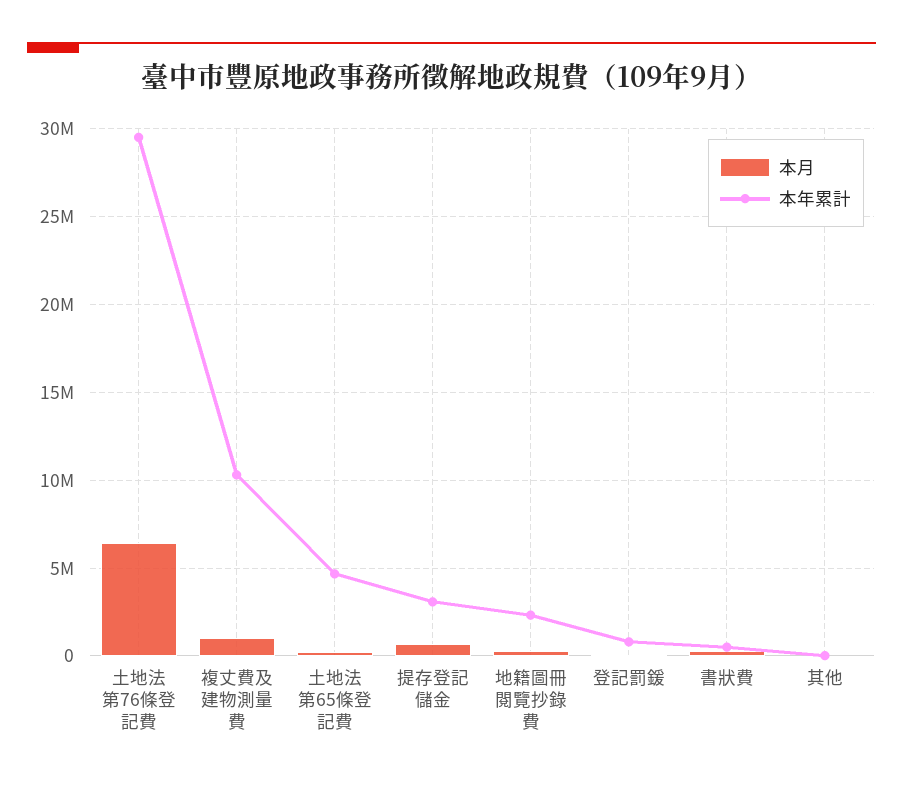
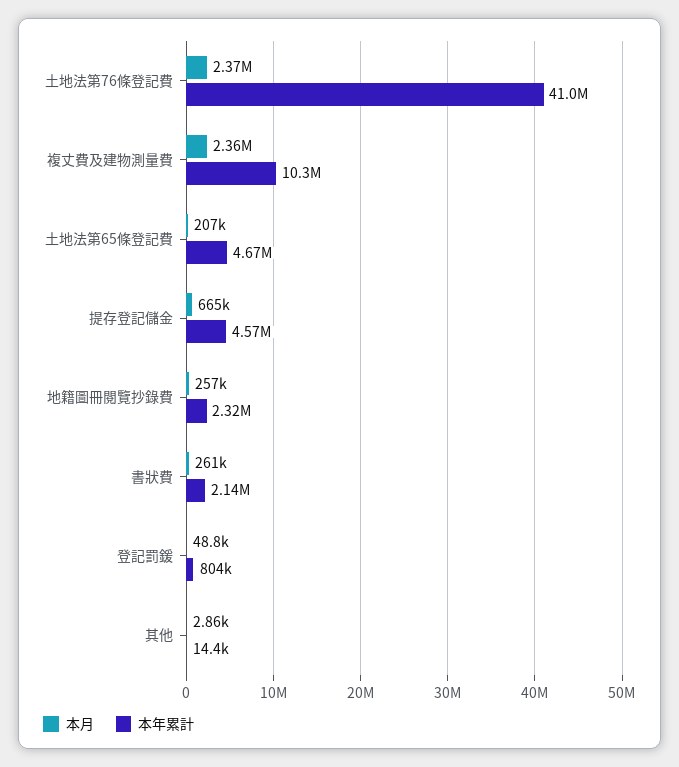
  {
    "本月": {
-     "土地法第76條登記費": 6500000,
+     "土地法第76條登記費": 2370000,
-     "複丈費及建物測量費": 1000000,
+     "複丈費及建物測量費": 2360000,
      "土地法第65條登記費": 207000,
      "提存登記儲金": 665000,
      "地籍圖冊閱覽抄錄費": 257000,
      "登記罰鍰": 48800,
      "書狀費": 261000,
      "其他": 2860
    },
    "本年累計": {
-     "土地法第76條登記費": 29500000,
+     "土地法第76條登記費": 41000000,
      "複丈費及建物測量費": 10300000,
      "土地法第65條登記費": 4670000,
-     "提存登記儲金": 3000000,
+     "提存登記儲金": 4570000,
      "地籍圖冊閱覽抄錄費": 2320000,
      "登記罰鍰": 804000,
-     "書狀費": 500000,
+     "書狀費": 2140000,
      "其他": 14400
    }
  }

